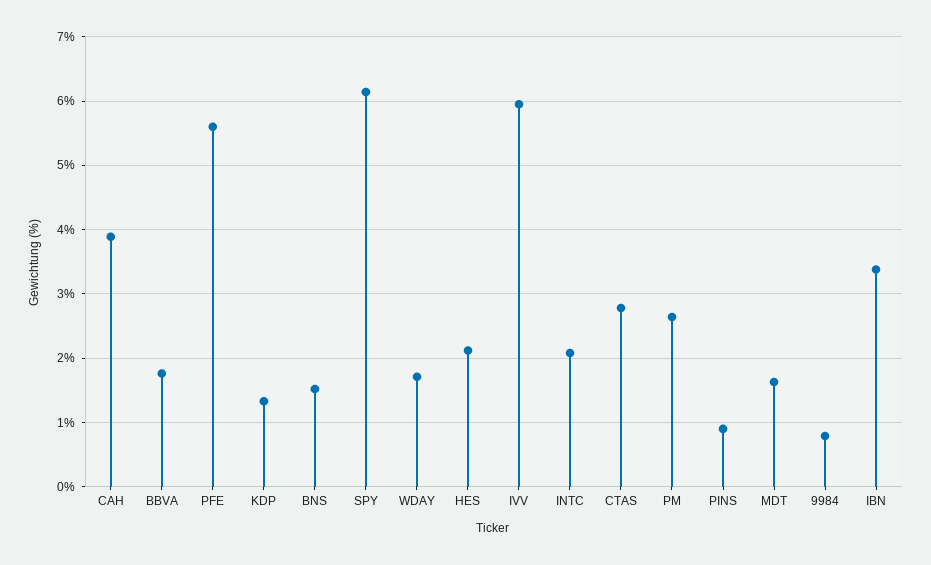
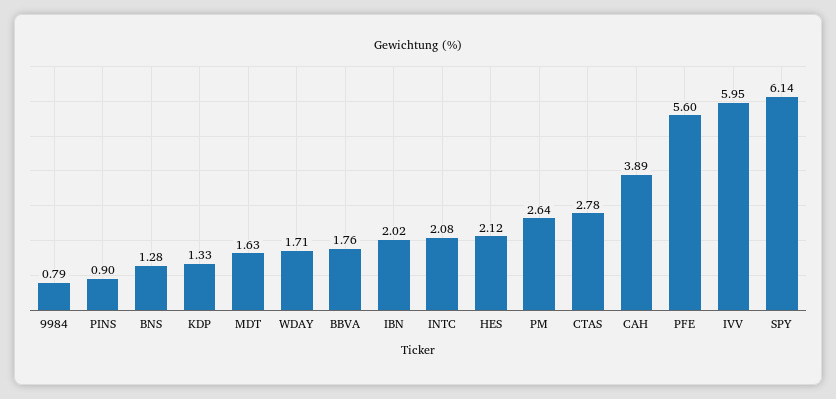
  {
    "CAH": 3.89,
    "BBVA": 1.76,
    "PFE": 5.6,
    "KDP": 1.33,
-   "BNS": 1.5,
+   "BNS": 1.28,
    "SPY": 6.14,
    "WDAY": 1.71,
    "HES": 2.12,
    "IVV": 5.95,
    "INTC": 2.08,
    "CTAS": 2.78,
    "PM": 2.64,
    "PINS": 0.9,
    "MDT": 1.63,
    "9984": 0.79,
-   "IBN": 3.4
+   "IBN": 2.02
  }

